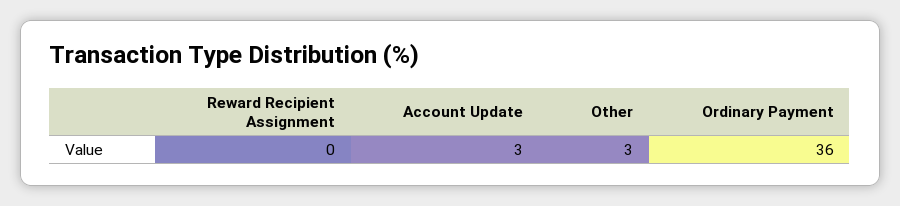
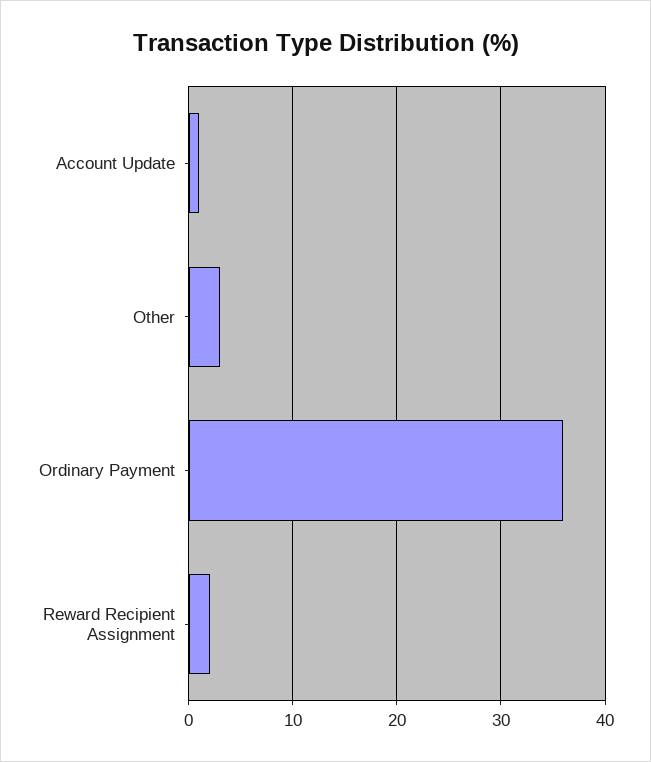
  {
-   "Reward Recipient Assignment": 0,
+   "Reward Recipient Assignment": 2,
-   "Account Update": 3,
+   "Account Update": 1,
    "Other": 3,
    "Ordinary Payment": 36
  }

